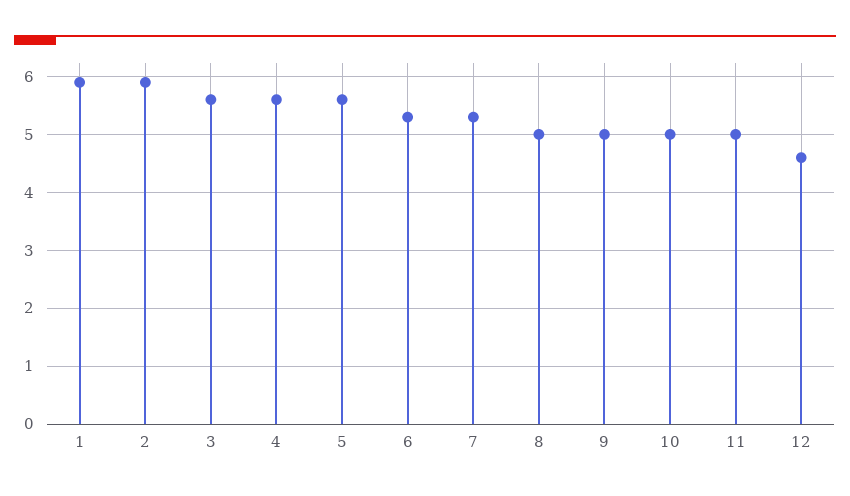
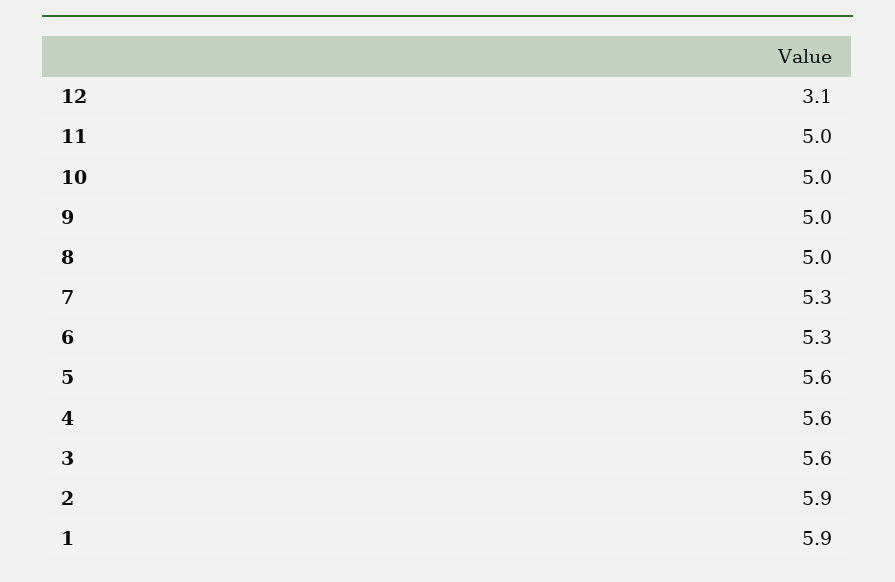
  {
    "1": 5.9,
    "2": 5.9,
    "3": 5.6,
    "4": 5.6,
    "5": 5.6,
    "6": 5.3,
    "7": 5.3,
    "8": 5,
    "9": 5,
    "10": 5,
    "11": 5,
-   "12": 4.5
+   "12": 3.1
  }

